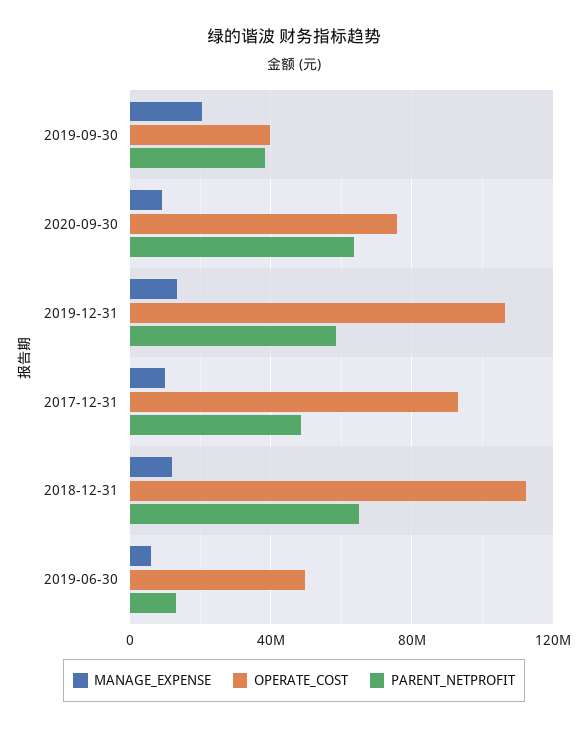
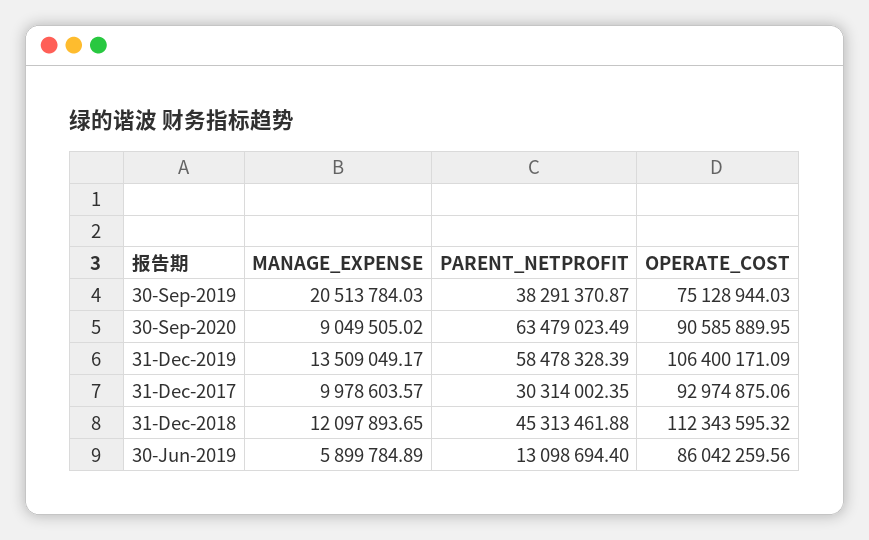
  {
    "MANAGE_EXPENSE": {
      "2019-09-30": 20513784.03,
      "2020-09-30": 9049505.02,
      "2019-12-31": 13509049.17,
      "2017-12-31": 9978603.57,
      "2018-12-31": 12097893.65,
      "2019-06-30": 5899784.89
    },
    "OPERATE_COST": {
-     "2019-09-30": 40000000,
+     "2019-09-30": 75128944.03,
-     "2020-09-30": 75000000,
+     "2020-09-30": 90585889.95,
      "2019-12-31": 106400171.09,
      "2017-12-31": 92974875.06,
      "2018-12-31": 112343595.32,
-     "2019-06-30": 50000000
+     "2019-06-30": 86042259.56
    },
    "PARENT_NETPROFIT": {
      "2019-09-30": 38291370.87,
      "2020-09-30": 63479023.49,
      "2019-12-31": 58478328.39,
-     "2017-12-31": 50000000,
+     "2017-12-31": 30314002.35,
-     "2018-12-31": 65000000,
+     "2018-12-31": 45313461.88,
      "2019-06-30": 13098694.4
    }
  }

